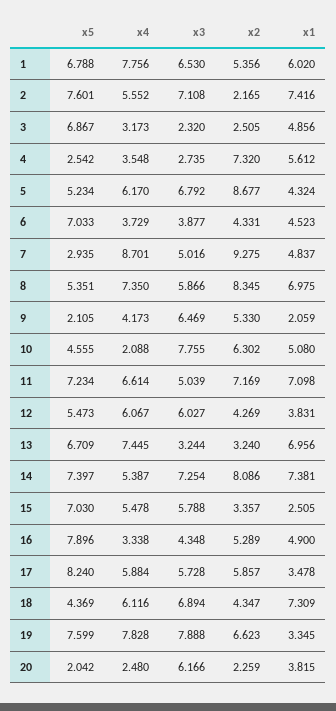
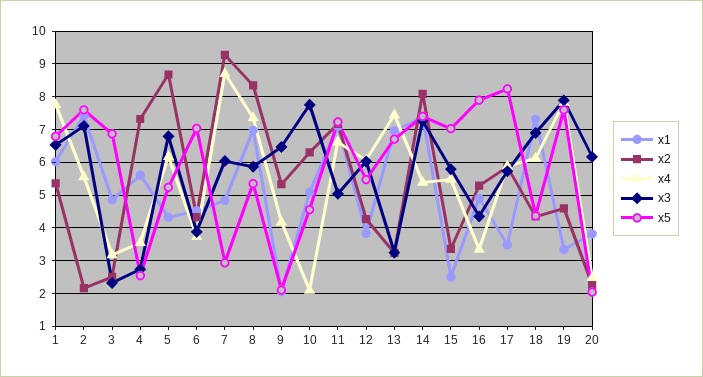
  {
    "x5": {
      "1": 6.788,
      "2": 7.601,
      "3": 6.867,
      "4": 2.542,
      "5": 5.234,
      "6": 7.033,
      "7": 2.935,
      "8": 5.351,
      "9": 2.105,
      "10": 4.555,
      "11": 7.234,
      "12": 5.473,
      "13": 6.709,
      "14": 7.397,
      "15": 7.03,
      "16": 7.896,
      "17": 8.24,
      "18": 4.369,
      "19": 7.599,
      "20": 2.042
    },
    "x4": {
      "1": 7.756,
      "2": 5.552,
      "3": 3.173,
      "4": 3.548,
      "5": 6.17,
      "6": 3.729,
      "7": 8.701,
      "8": 7.35,
      "9": 4.173,
      "10": 2.088,
      "11": 6.614,
      "12": 6.067,
      "13": 7.445,
      "14": 5.387,
      "15": 5.478,
      "16": 3.338,
      "17": 5.884,
      "18": 6.116,
      "19": 7.828,
      "20": 2.48
    },
    "x3": {
      "1": 6.53,
      "2": 7.108,
      "3": 2.32,
      "4": 2.735,
      "5": 6.792,
      "6": 3.877,
-     "7": 5.016,
+     "7": 6,
      "8": 5.866,
      "9": 6.469,
      "10": 7.755,
      "11": 5.039,
      "12": 6.027,
      "13": 3.244,
      "14": 7.254,
      "15": 5.788,
      "16": 4.348,
      "17": 5.728,
      "18": 6.894,
      "19": 7.888,
      "20": 6.166
    },
    "x2": {
      "1": 5.356,
      "2": 2.165,
      "3": 2.505,
      "4": 7.32,
      "5": 8.677,
      "6": 4.331,
      "7": 9.275,
      "8": 8.345,
      "9": 5.33,
      "10": 6.302,
      "11": 7.169,
      "12": 4.269,
      "13": 3.24,
      "14": 8.086,
      "15": 3.357,
      "16": 5.289,
      "17": 5.857,
      "18": 4.347,
-     "19": 6.623,
+     "19": 4.6,
      "20": 2.259
    },
    "x1": {
      "1": 6.02,
      "2": 7.416,
      "3": 4.856,
      "4": 5.612,
      "5": 4.324,
      "6": 4.523,
      "7": 4.837,
      "8": 6.975,
      "9": 2.059,
      "10": 5.08,
      "11": 7.098,
      "12": 3.831,
      "13": 6.956,
      "14": 7.381,
      "15": 2.505,
      "16": 4.9,
      "17": 3.478,
      "18": 7.309,
      "19": 3.345,
      "20": 3.815
    }
  }

